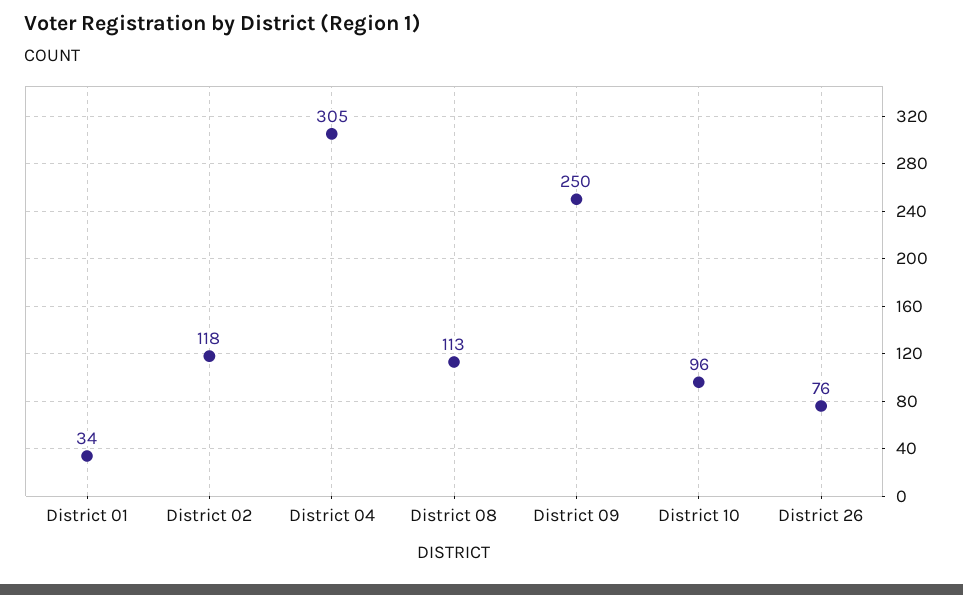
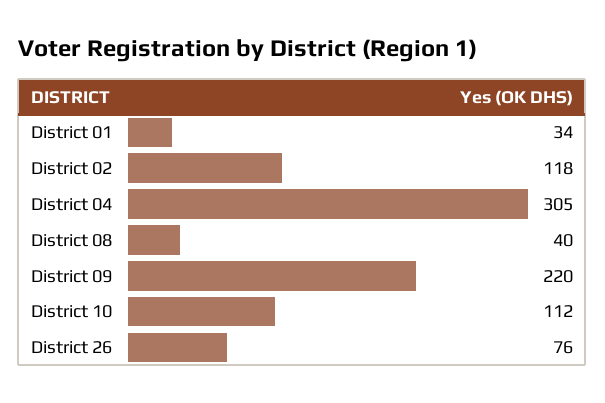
  {
    "District 01": 34,
    "District 02": 118,
    "District 04": 305,
-   "District 08": 113,
+   "District 08": 40,
-   "District 09": 250,
+   "District 09": 220,
-   "District 10": 96,
+   "District 10": 112,
    "District 26": 76
  }

